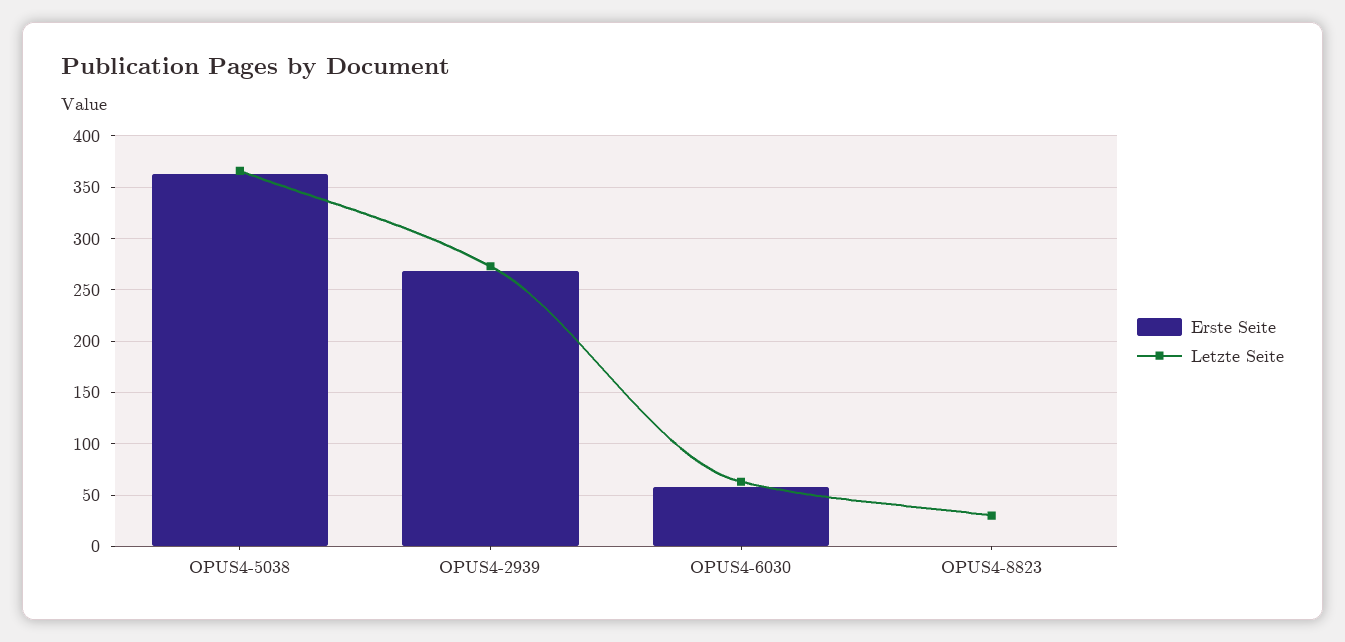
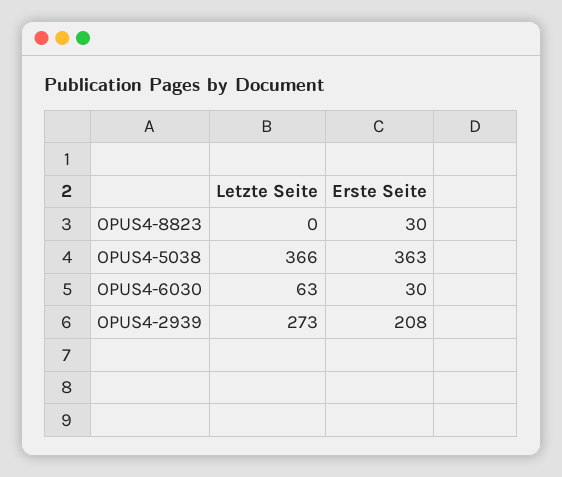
  {
    "Erste Seite": {
      "OPUS4-5038": 363,
-     "OPUS4-2939": 270,
+     "OPUS4-2939": 208,
-     "OPUS4-6030": 60,
+     "OPUS4-6030": 30,
-     "OPUS4-8823": 0
+     "OPUS4-8823": 30
    },
    "Letzte Seite": {
      "OPUS4-5038": 366,
      "OPUS4-2939": 273,
      "OPUS4-6030": 63,
-     "OPUS4-8823": 30
+     "OPUS4-8823": 0
    }
  }

